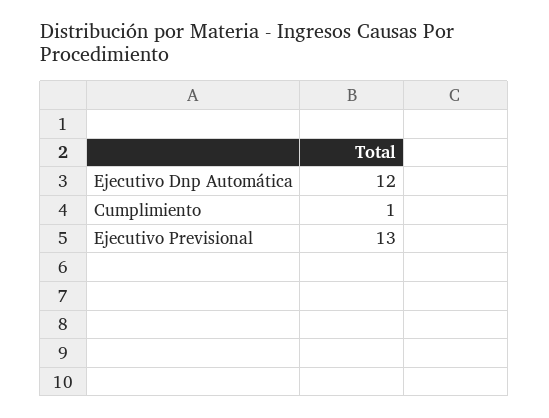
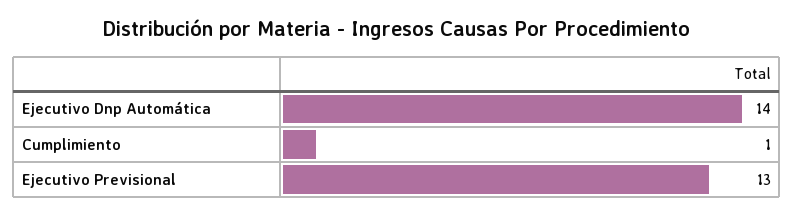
  {
-   "Ejecutivo Dnp Automática": 12,
+   "Ejecutivo Dnp Automática": 14,
    "Cumplimiento": 1,
    "Ejecutivo Previsional": 13
  }

